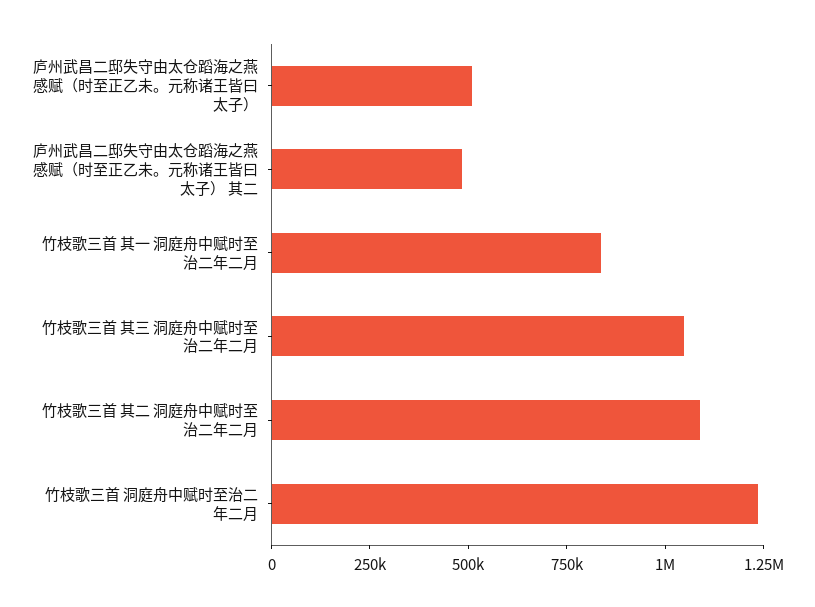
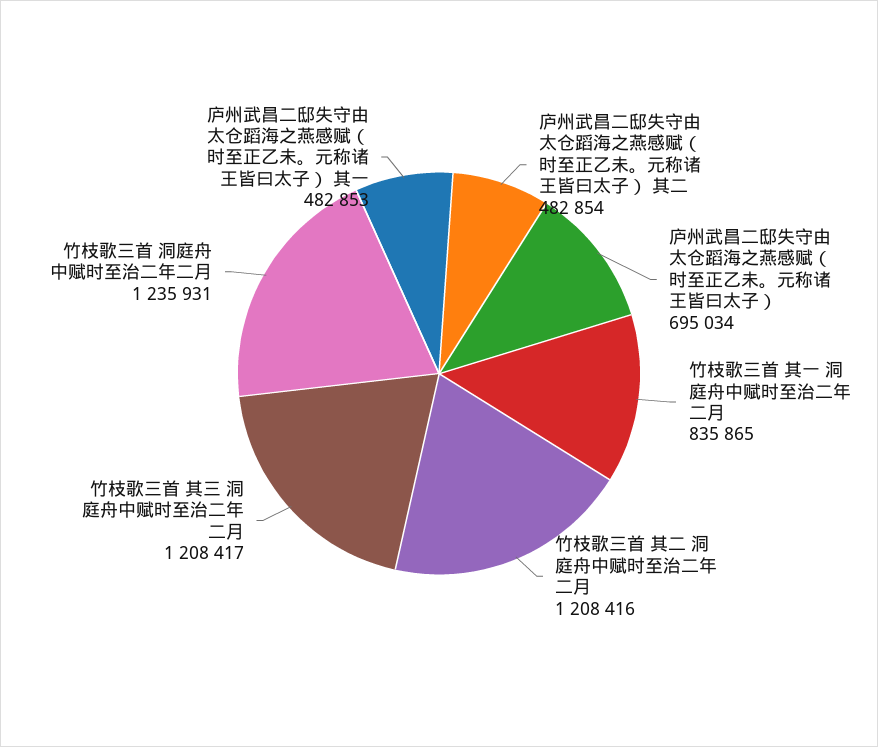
  {
-   "庐州武昌二邸失守由太仓蹈海之燕感赋（时至正乙未。元称诸王皆曰太子）": 500000,
+   "庐州武昌二邸失守由太仓蹈海之燕感赋（时至正乙未。元称诸王皆曰太子）": 695034,
    "庐州武昌二邸失守由太仓蹈海之燕感赋（时至正乙未。元称诸王皆曰太子） 其二": 482854,
    "竹枝歌三首 其一 洞庭舟中赋时至治二年二月": 835865,
-   "竹枝歌三首 其三 洞庭舟中赋时至治二年二月": 1050000,
+   "竹枝歌三首 其三 洞庭舟中赋时至治二年二月": 1208417,
-   "竹枝歌三首 其二 洞庭舟中赋时至治二年二月": 1100000,
+   "竹枝歌三首 其二 洞庭舟中赋时至治二年二月": 1208416,
-   "竹枝歌三首 洞庭舟中赋时至治二年二月": 1235931
+   "竹枝歌三首 洞庭舟中赋时至治二年二月": 1235931,
+   "庐州武昌二邸失守由太仓蹈海之燕感赋（时至正乙未。元称诸王皆曰太子） 其一": 482853
  }

